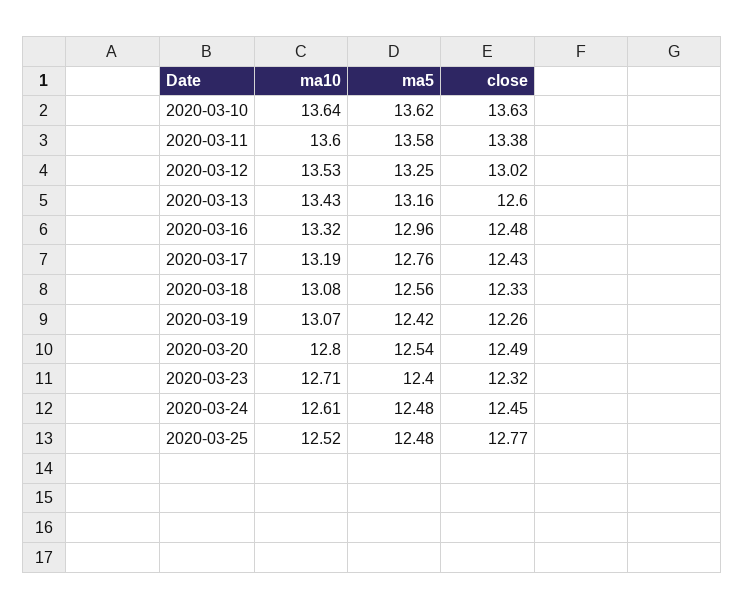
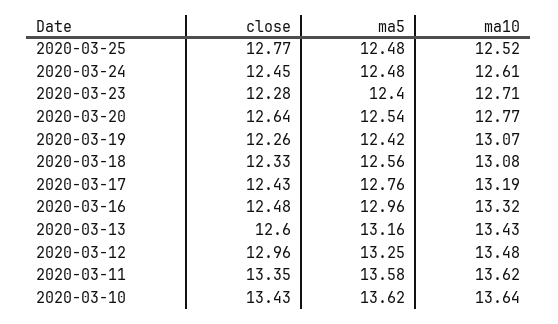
  {
    "ma10": {
      "2020-03-10": 13.64,
-     "2020-03-11": 13.6,
+     "2020-03-11": 13.62,
-     "2020-03-12": 13.53,
+     "2020-03-12": 13.48,
      "2020-03-13": 13.43,
      "2020-03-16": 13.32,
      "2020-03-17": 13.19,
      "2020-03-18": 13.08,
      "2020-03-19": 13.07,
-     "2020-03-20": 12.8,
+     "2020-03-20": 12.77,
      "2020-03-23": 12.71,
      "2020-03-24": 12.61,
      "2020-03-25": 12.52
    },
    "ma5": {
      "2020-03-10": 13.62,
      "2020-03-11": 13.58,
      "2020-03-12": 13.25,
      "2020-03-13": 13.16,
      "2020-03-16": 12.96,
      "2020-03-17": 12.76,
      "2020-03-18": 12.56,
      "2020-03-19": 12.42,
      "2020-03-20": 12.54,
      "2020-03-23": 12.4,
      "2020-03-24": 12.48,
      "2020-03-25": 12.48
    },
    "close": {
-     "2020-03-10": 13.63,
+     "2020-03-10": 13.43,
-     "2020-03-11": 13.38,
+     "2020-03-11": 13.35,
-     "2020-03-12": 13.02,
+     "2020-03-12": 12.96,
      "2020-03-13": 12.6,
      "2020-03-16": 12.48,
      "2020-03-17": 12.43,
      "2020-03-18": 12.33,
      "2020-03-19": 12.26,
-     "2020-03-20": 12.49,
+     "2020-03-20": 12.64,
-     "2020-03-23": 12.32,
+     "2020-03-23": 12.28,
      "2020-03-24": 12.45,
      "2020-03-25": 12.77
    }
  }

